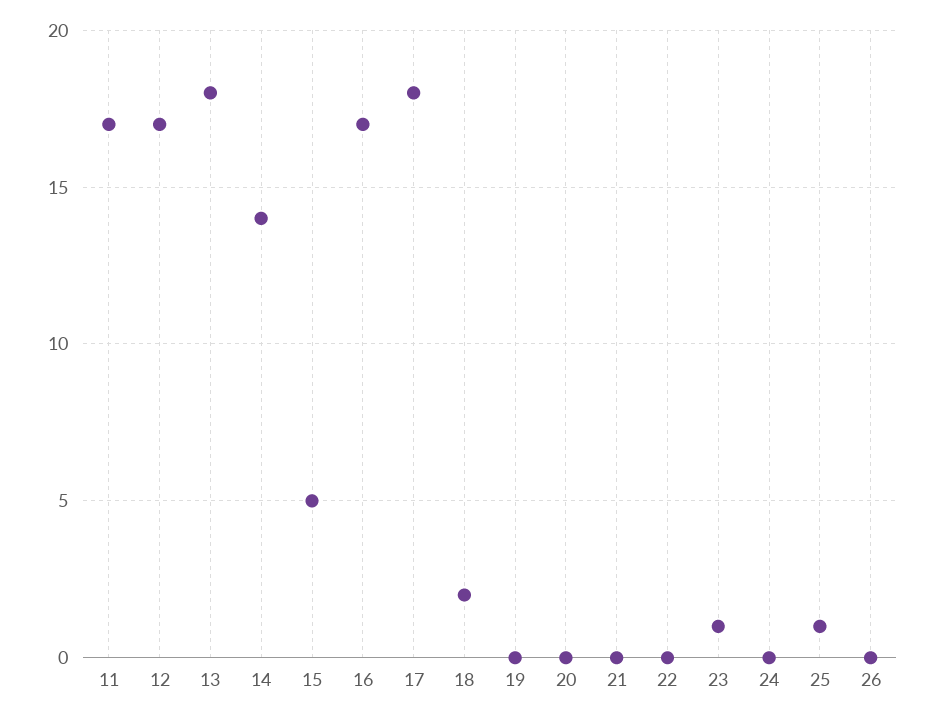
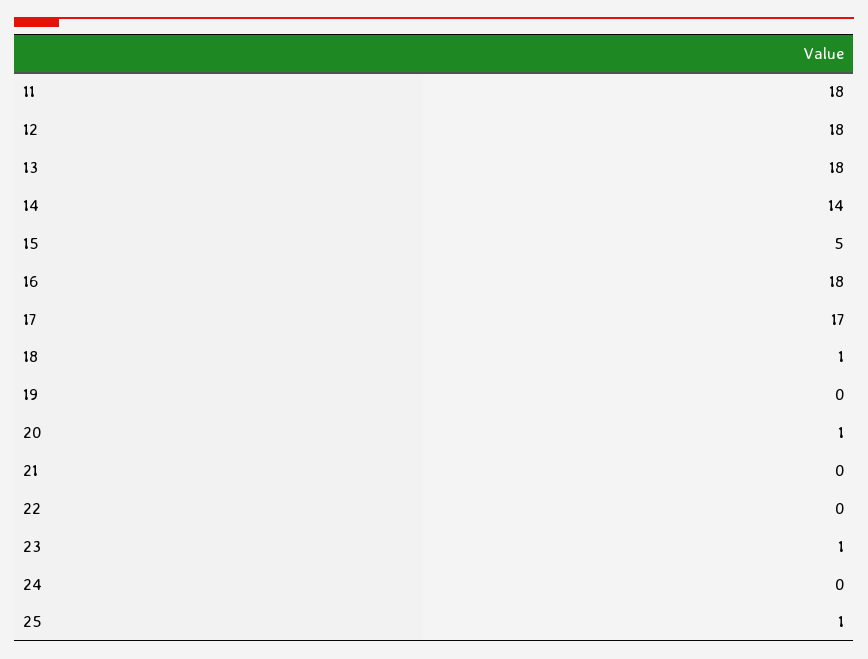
  {
-   "11": 17,
+   "11": 18,
-   "12": 17,
+   "12": 18,
    "13": 18,
    "14": 14,
    "15": 5,
-   "16": 17,
+   "16": 18,
-   "17": 18,
+   "17": 17,
-   "18": 2,
+   "18": 1,
    "19": 0,
-   "20": 0,
+   "20": 1,
    "21": 0,
    "22": 0,
    "23": 1,
    "24": 0,
-   "25": 1,
+   "25": 1
-   "26": 0
  }

